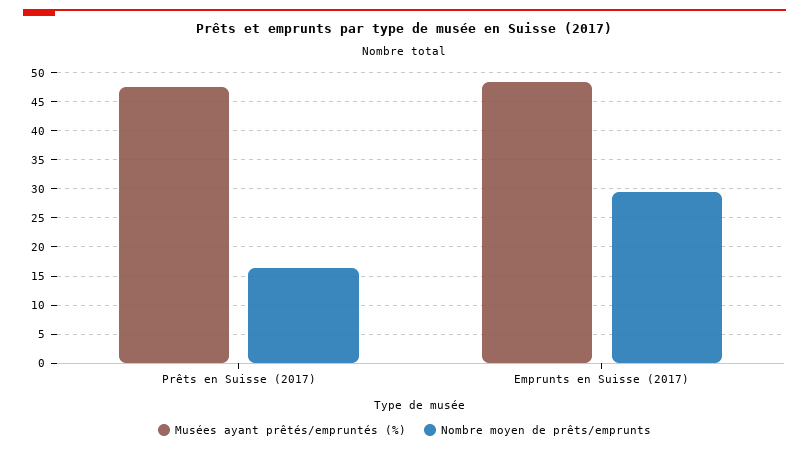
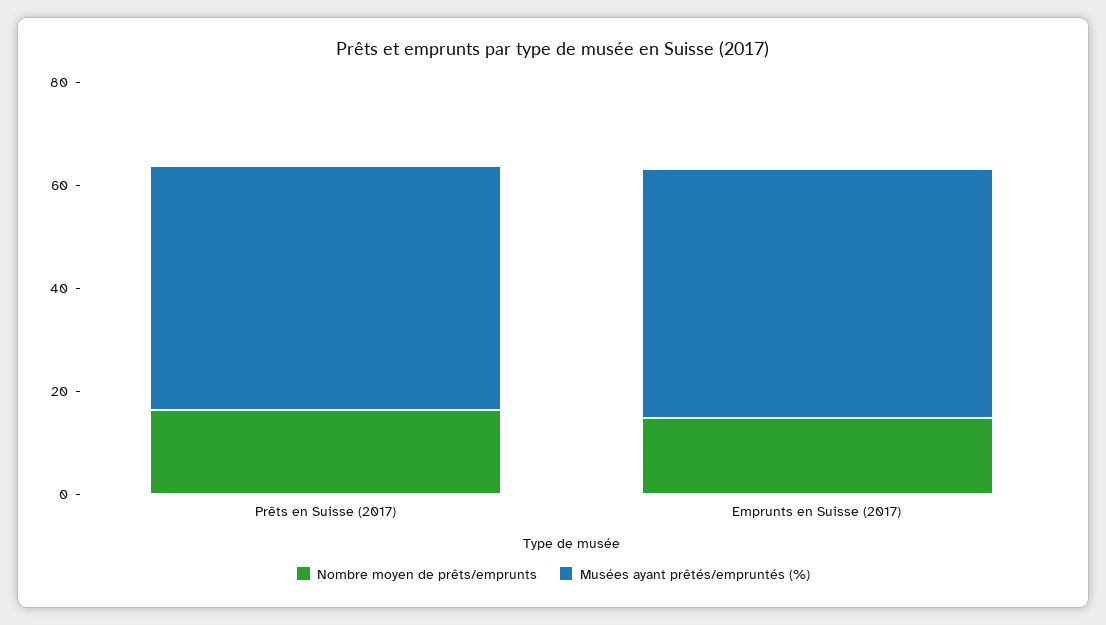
  {
    "Musées ayant prêtés/empruntés (%)": {
      "Prêts en Suisse (2017)": 47.5,
      "Emprunts en Suisse (2017)": 47.5
    },
    "Nombre moyen de prêts/emprunts": {
      "Prêts en Suisse (2017)": 17.5,
-     "Emprunts en Suisse (2017)": 30
+     "Emprunts en Suisse (2017)": 15
    }
  }

